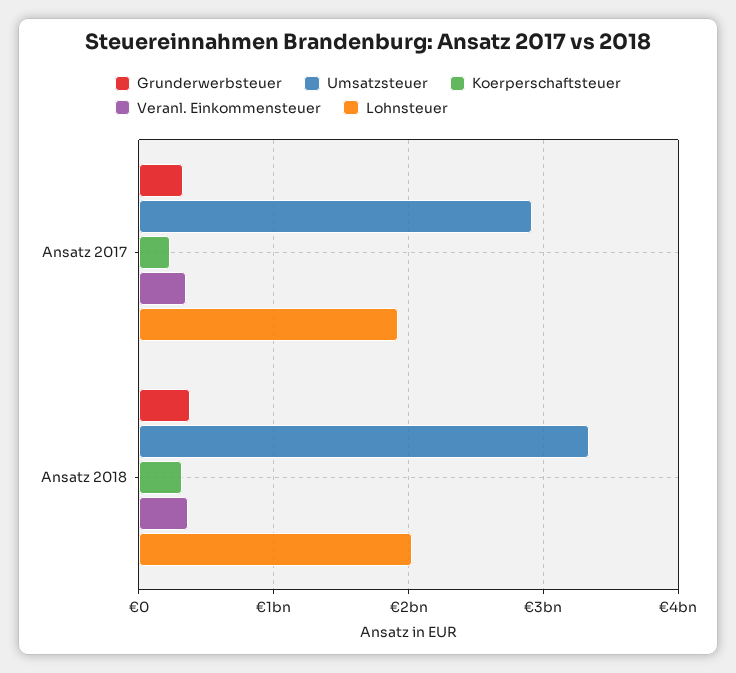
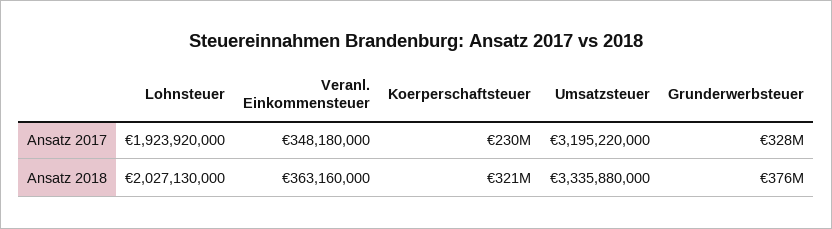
  {
    "Grunderwerbsteuer": {
      "Ansatz 2017": 328000000,
      "Ansatz 2018": 376000000
    },
    "Umsatzsteuer": {
-     "Ansatz 2017": 2900000000,
+     "Ansatz 2017": 3195220000,
      "Ansatz 2018": 3335880000
    },
    "Koerperschaftsteuer": {
      "Ansatz 2017": 230000000,
      "Ansatz 2018": 321000000
    },
    "Veranl. Einkommensteuer": {
      "Ansatz 2017": 348180000,
      "Ansatz 2018": 363160000
    },
    "Lohnsteuer": {
      "Ansatz 2017": 1923920000,
      "Ansatz 2018": 2027130000
    }
  }

